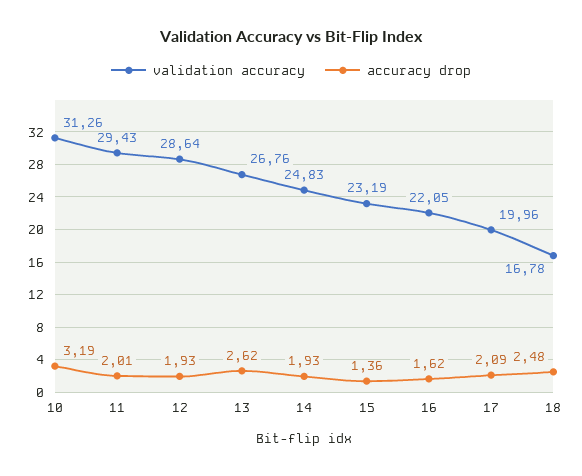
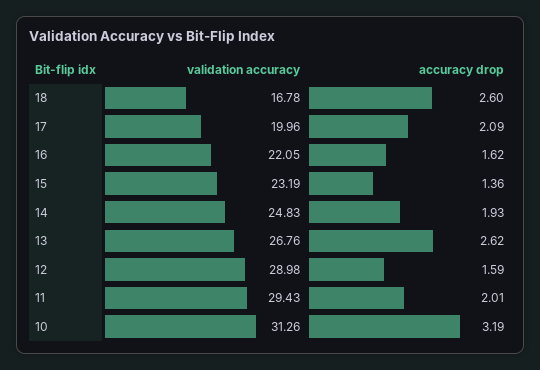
  {
    "validation accuracy": {
      "10": 31.26,
      "11": 29.43,
-     "12": 28.64,
+     "12": 28.98,
      "13": 26.76,
      "14": 24.83,
      "15": 23.19,
      "16": 22.05,
      "17": 19.96,
      "18": 16.78
    },
    "accuracy drop": {
      "10": 3.19,
      "11": 2.01,
-     "12": 1.93,
+     "12": 1.59,
      "13": 2.62,
      "14": 1.93,
      "15": 1.36,
      "16": 1.62,
      "17": 2.09,
-     "18": 2.48
+     "18": 2.6
    }
  }

